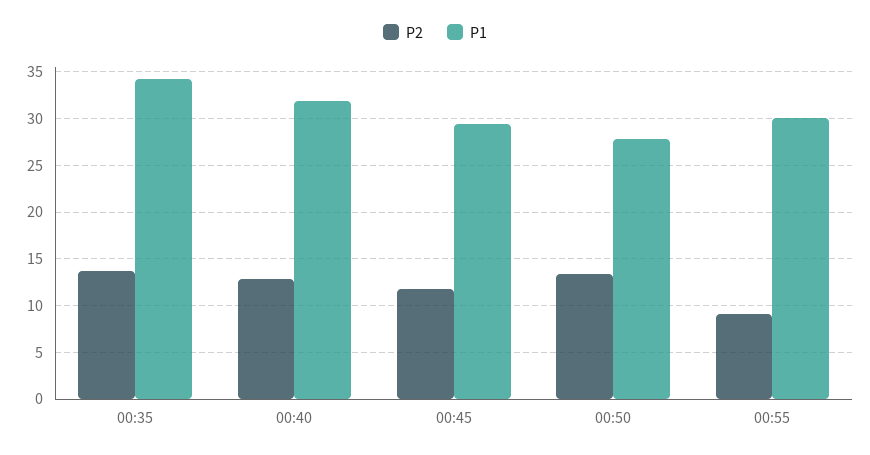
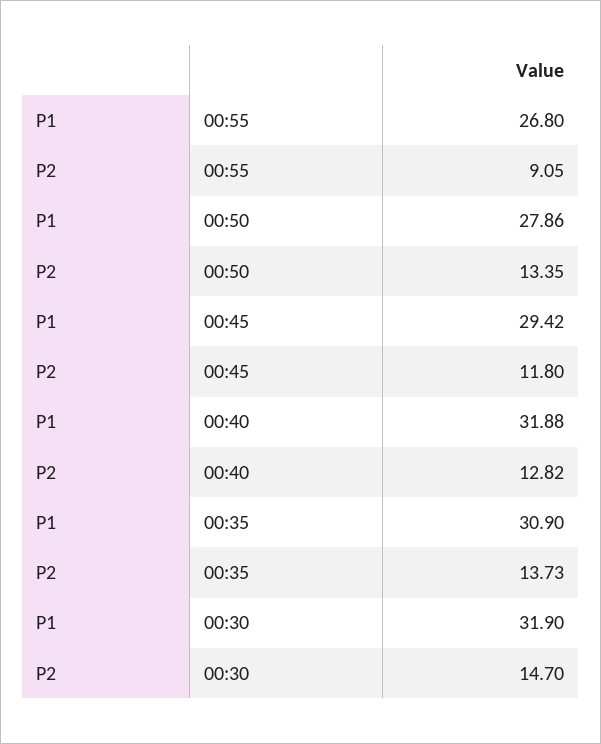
  {
    "P2": {
      "00:35": 13.73,
      "00:40": 12.82,
      "00:45": 11.8,
      "00:50": 13.35,
-     "00:55": 9.05
+     "00:55": 9.05,
+     "00:30": 14.7
    },
    "P1": {
-     "00:35": 34,
+     "00:35": 30.9,
      "00:40": 31.88,
      "00:45": 29.42,
      "00:50": 27.86,
-     "00:55": 30
+     "00:55": 26.8,
+     "00:30": 31.9
    }
  }

